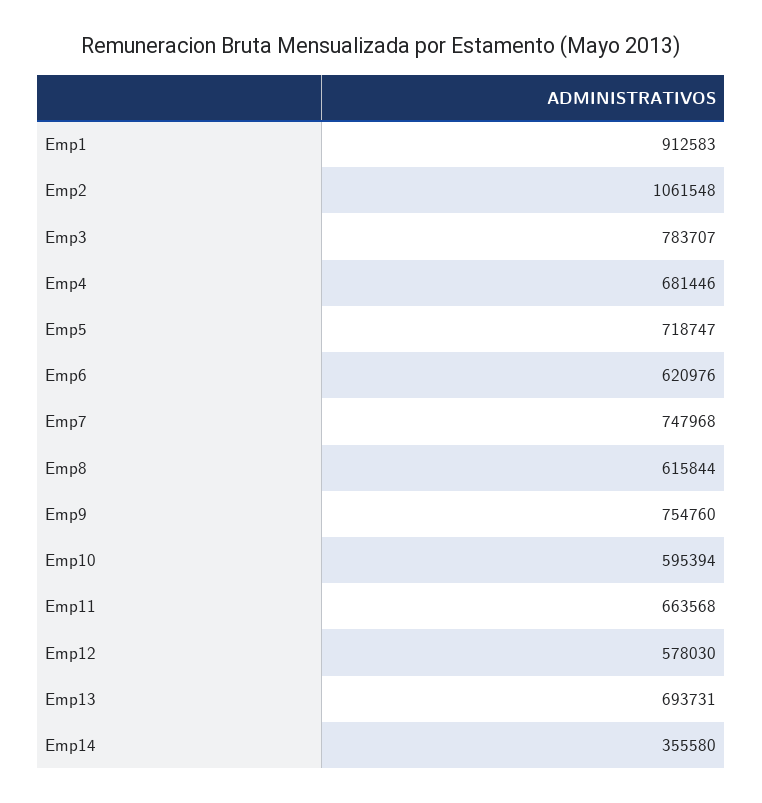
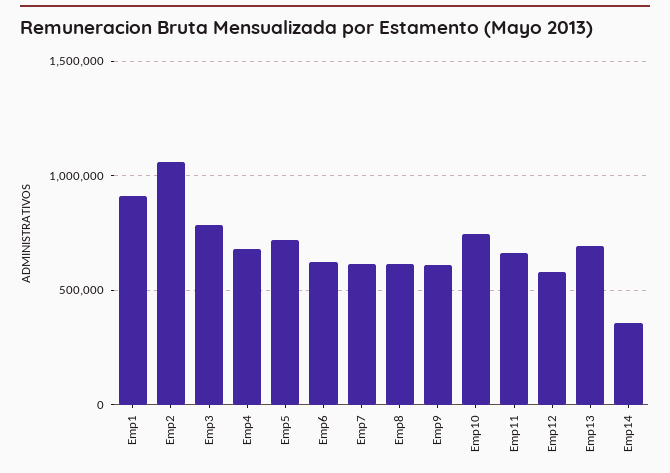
  {
    "Emp1": 912583,
    "Emp2": 1061548,
    "Emp3": 783707,
    "Emp4": 681446,
    "Emp5": 718747,
    "Emp6": 620976,
-   "Emp7": 747968,
+   "Emp7": 600000,
    "Emp8": 615844,
-   "Emp9": 754760,
+   "Emp9": 600000,
-   "Emp10": 595394,
+   "Emp10": 750000,
    "Emp11": 663568,
    "Emp12": 578030,
    "Emp13": 693731,
    "Emp14": 355580
  }

